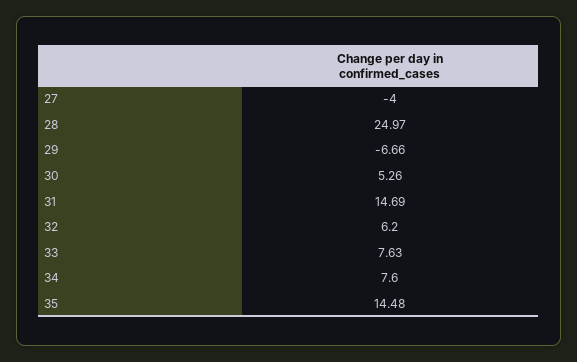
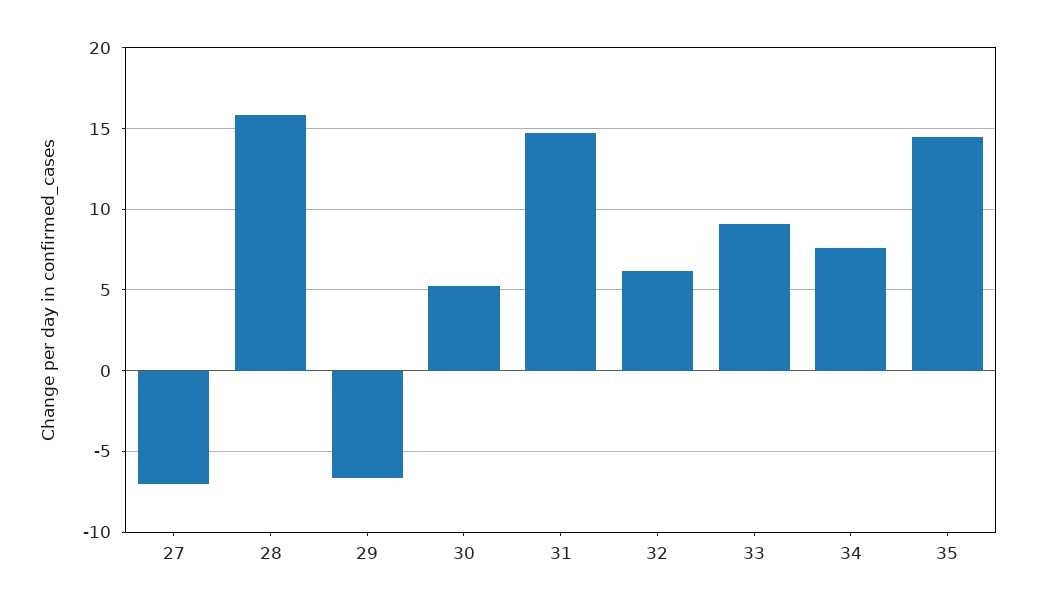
  {
-   "27": -4,
+   "27": -7,
-   "28": 24.97,
+   "28": 16,
    "29": -6.66,
    "30": 5.26,
    "31": 14.69,
    "32": 6.2,
-   "33": 7.63,
+   "33": 9,
    "34": 7.6,
    "35": 14.48
  }

